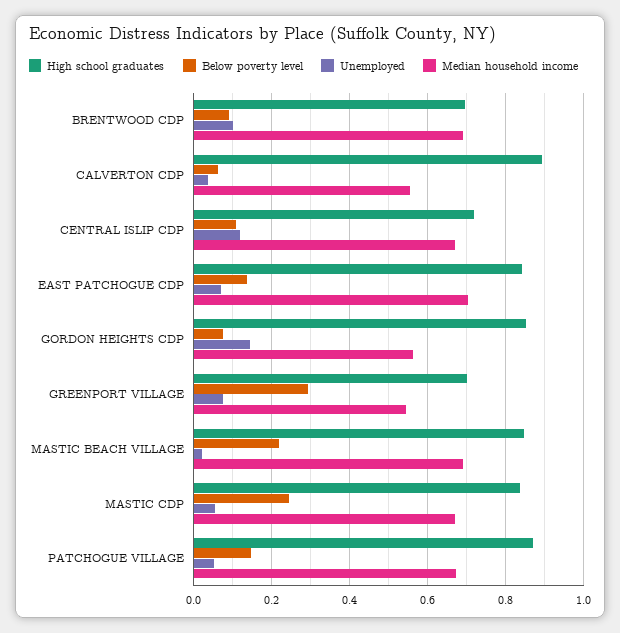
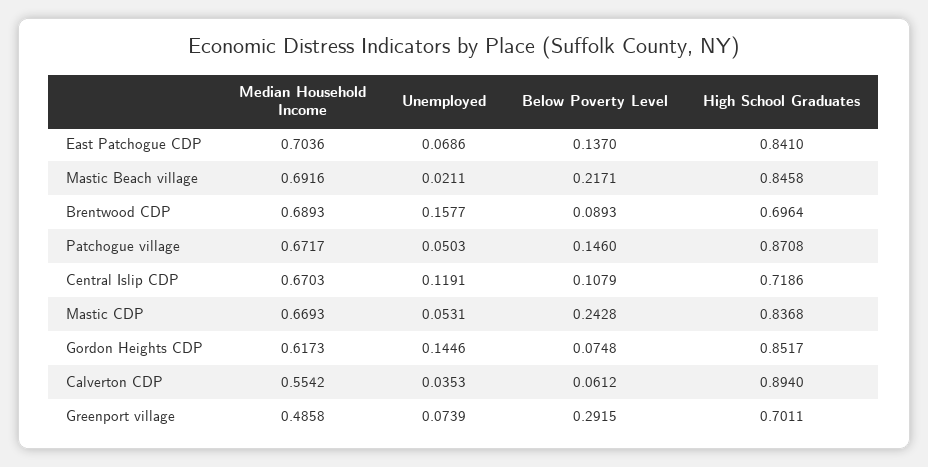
  {
    "High school graduates": {
      "BRENTWOOD CDP": 0.6964,
      "CALVERTON CDP": 0.894,
      "CENTRAL ISLIP CDP": 0.7186,
      "EAST PATCHOGUE CDP": 0.841,
      "GORDON HEIGHTS CDP": 0.8517,
      "GREENPORT VILLAGE": 0.7011,
      "MASTIC BEACH VILLAGE": 0.8458,
      "MASTIC CDP": 0.8368,
      "PATCHOGUE VILLAGE": 0.8708
    },
    "Below poverty level": {
      "BRENTWOOD CDP": 0.0893,
      "CALVERTON CDP": 0.0612,
      "CENTRAL ISLIP CDP": 0.1079,
      "EAST PATCHOGUE CDP": 0.137,
      "GORDON HEIGHTS CDP": 0.0748,
      "GREENPORT VILLAGE": 0.2915,
      "MASTIC BEACH VILLAGE": 0.2171,
      "MASTIC CDP": 0.2428,
      "PATCHOGUE VILLAGE": 0.146
    },
    "Unemployed": {
-     "BRENTWOOD CDP": 0.1,
+     "BRENTWOOD CDP": 0.1577,
      "CALVERTON CDP": 0.0353,
      "CENTRAL ISLIP CDP": 0.1191,
      "EAST PATCHOGUE CDP": 0.0686,
      "GORDON HEIGHTS CDP": 0.1446,
      "GREENPORT VILLAGE": 0.0739,
      "MASTIC BEACH VILLAGE": 0.0211,
      "MASTIC CDP": 0.0531,
      "PATCHOGUE VILLAGE": 0.0503
    },
    "Median household income": {
      "BRENTWOOD CDP": 0.6893,
      "CALVERTON CDP": 0.5542,
      "CENTRAL ISLIP CDP": 0.6703,
      "EAST PATCHOGUE CDP": 0.7036,
-     "GORDON HEIGHTS CDP": 0.56,
+     "GORDON HEIGHTS CDP": 0.6173,
-     "GREENPORT VILLAGE": 0.54,
+     "GREENPORT VILLAGE": 0.4858,
      "MASTIC BEACH VILLAGE": 0.6916,
      "MASTIC CDP": 0.6693,
      "PATCHOGUE VILLAGE": 0.6717
    }
  }

